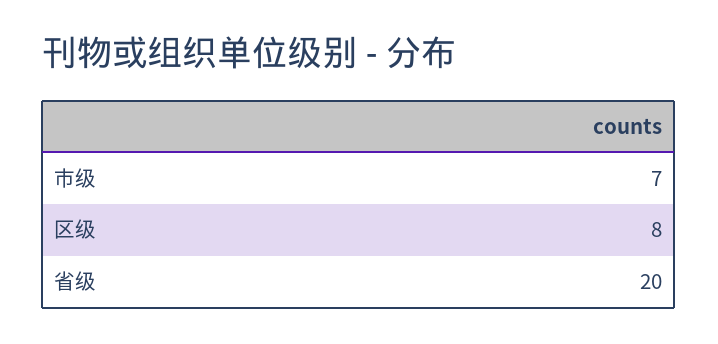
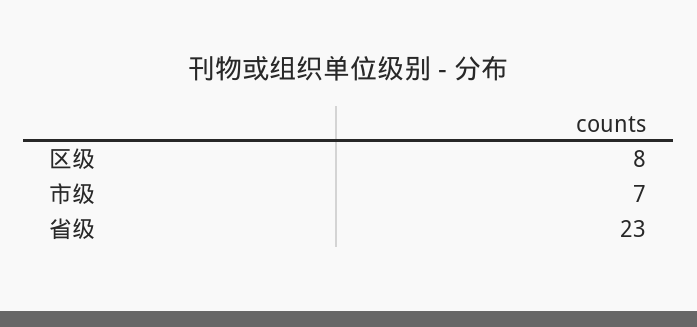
  {
    "市级": 7,
    "区级": 8,
-   "省级": 20
+   "省级": 23
  }

